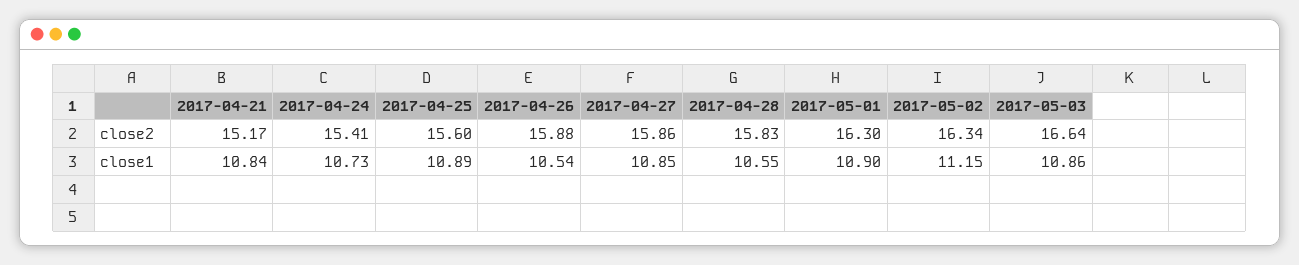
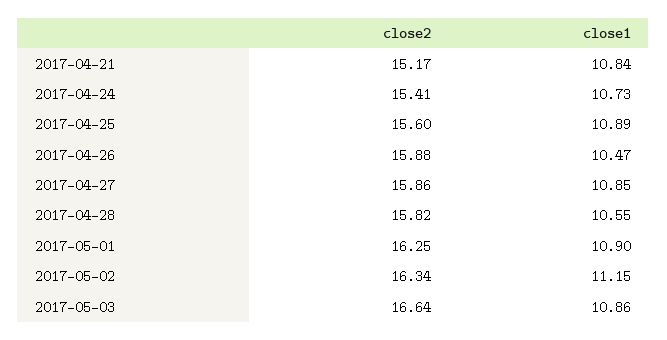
  {
    "2017-04-21": {
      "close2": 15.17,
      "close1": 10.84
    },
    "2017-04-24": {
      "close2": 15.41,
      "close1": 10.73
    },
    "2017-04-25": {
      "close2": 15.6,
      "close1": 10.89
    },
    "2017-04-26": {
      "close2": 15.88,
-     "close1": 10.54
+     "close1": 10.47
    },
    "2017-04-27": {
      "close2": 15.86,
      "close1": 10.85
    },
    "2017-04-28": {
-     "close2": 15.83,
+     "close2": 15.82,
      "close1": 10.55
    },
    "2017-05-01": {
-     "close2": 16.3,
+     "close2": 16.25,
      "close1": 10.9
    },
    "2017-05-02": {
      "close2": 16.34,
      "close1": 11.15
    },
    "2017-05-03": {
      "close2": 16.64,
      "close1": 10.86
    }
  }

